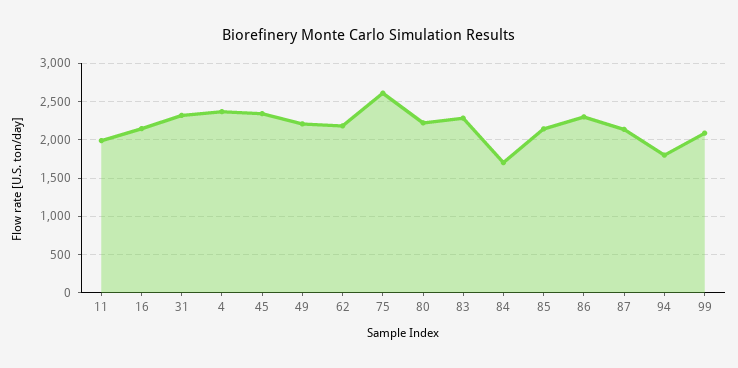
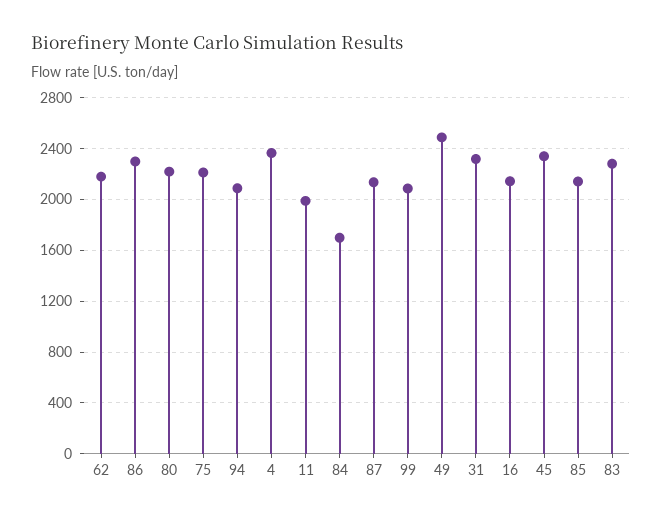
  {
    "11": 2000,
    "16": 2150,
    "31": 2300,
    "4": 2350,
    "45": 2350,
-   "49": 2200,
+   "49": 2500,
    "62": 2200,
-   "75": 2600,
+   "75": 2200,
    "80": 2200,
    "83": 2300,
    "84": 1700,
    "85": 2150,
    "86": 2300,
    "87": 2150,
-   "94": 1800,
+   "94": 2100,
    "99": 2100
  }

